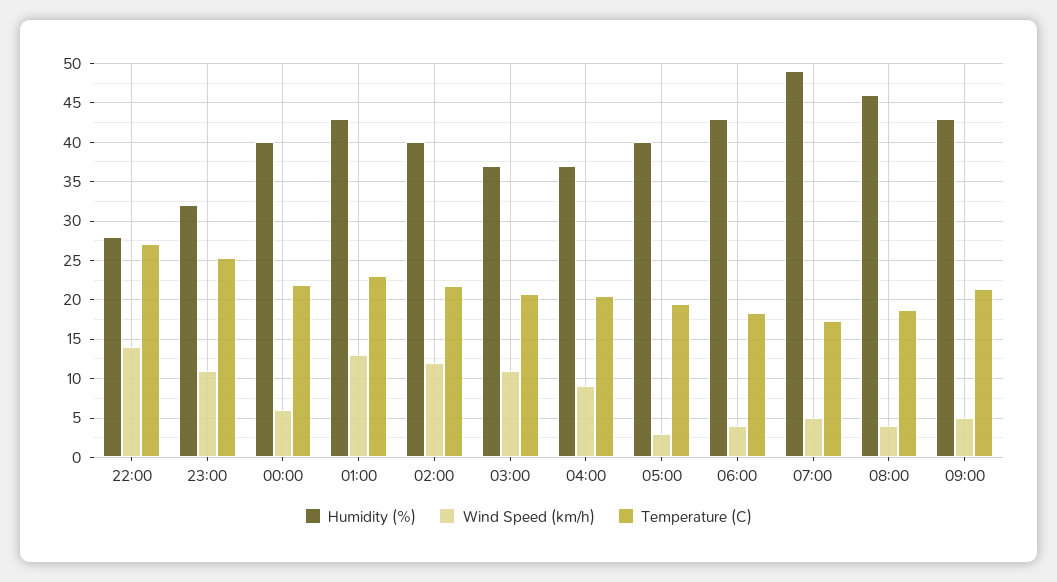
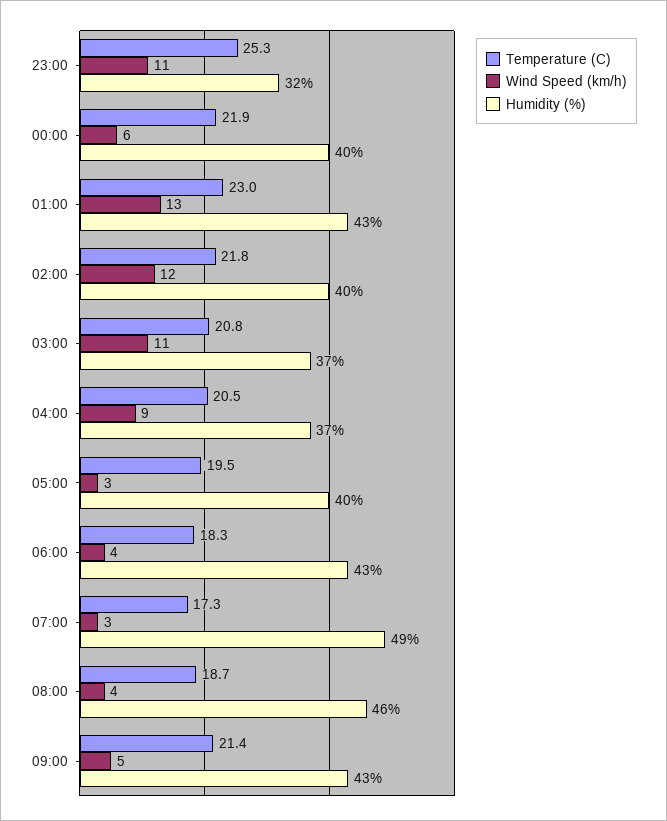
  {
    "Humidity (%)": {
-     "22:00": 28,
      "23:00": 32,
      "00:00": 40,
      "01:00": 43,
      "02:00": 40,
      "03:00": 37,
      "04:00": 37,
      "05:00": 40,
      "06:00": 43,
      "07:00": 49,
      "08:00": 46,
      "09:00": 43
    },
    "Wind Speed (km/h)": {
-     "22:00": 14,
      "23:00": 11,
      "00:00": 6,
      "01:00": 13,
      "02:00": 12,
      "03:00": 11,
      "04:00": 9,
      "05:00": 3,
      "06:00": 4,
-     "07:00": 5,
+     "07:00": 3,
      "08:00": 4,
      "09:00": 5
    },
    "Temperature (C)": {
-     "22:00": 27,
      "23:00": 25.3,
      "00:00": 21.9,
      "01:00": 23,
      "02:00": 21.8,
      "03:00": 20.8,
      "04:00": 20.5,
      "05:00": 19.5,
      "06:00": 18.3,
      "07:00": 17.3,
      "08:00": 18.7,
      "09:00": 21.4
    }
  }

